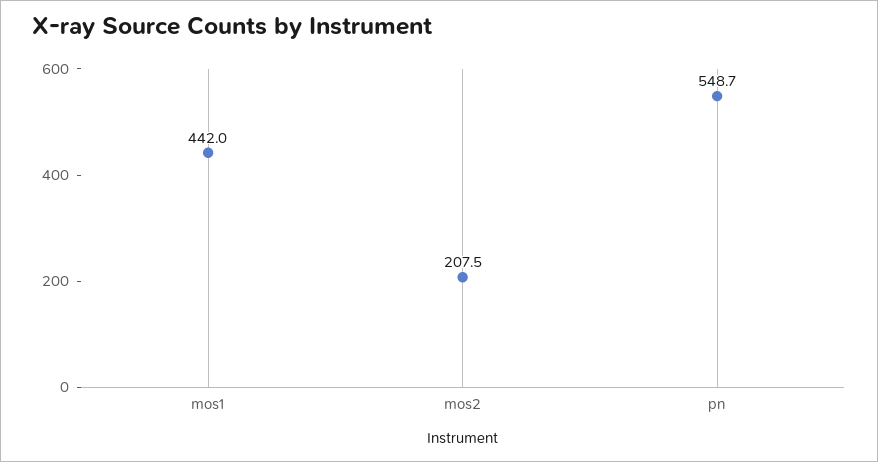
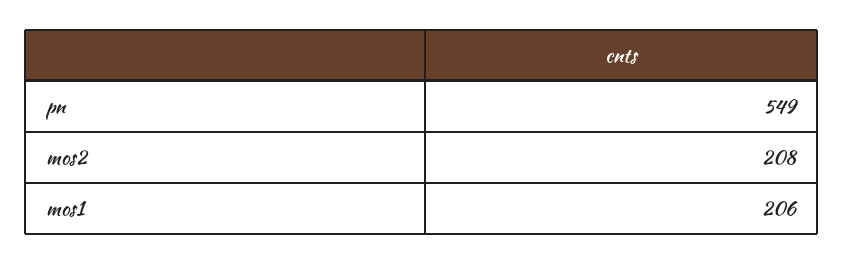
  {
-   "mos1": 442,
+   "mos1": 206,
    "mos2": 207.5,
    "pn": 548.7
  }

